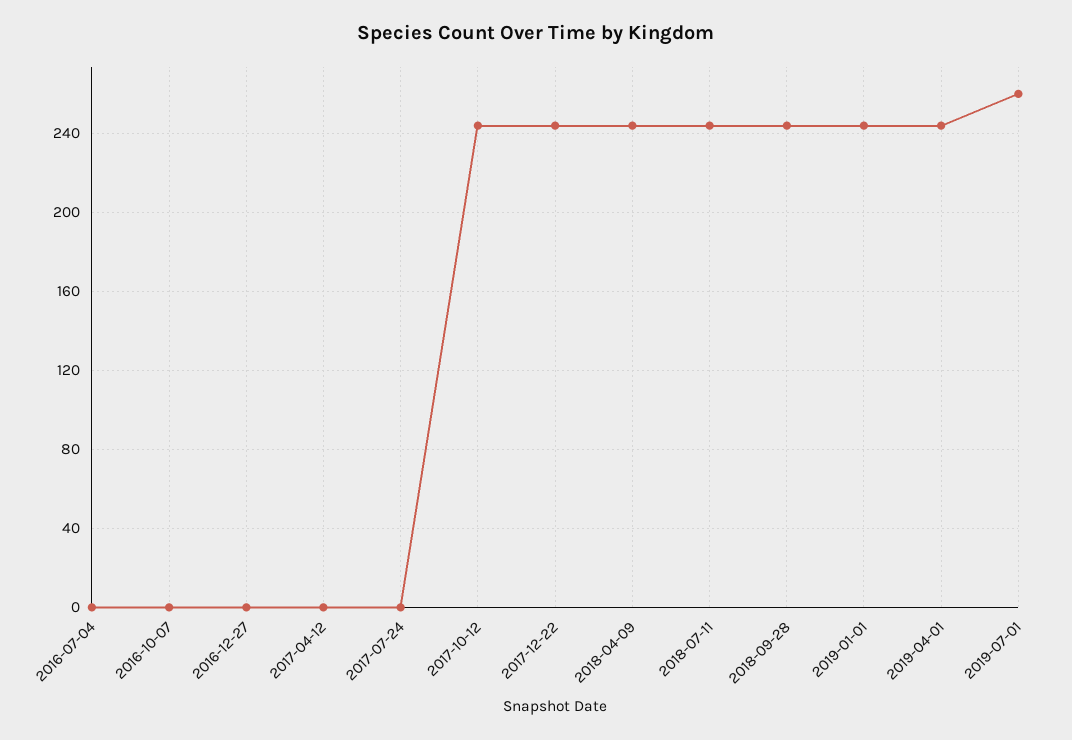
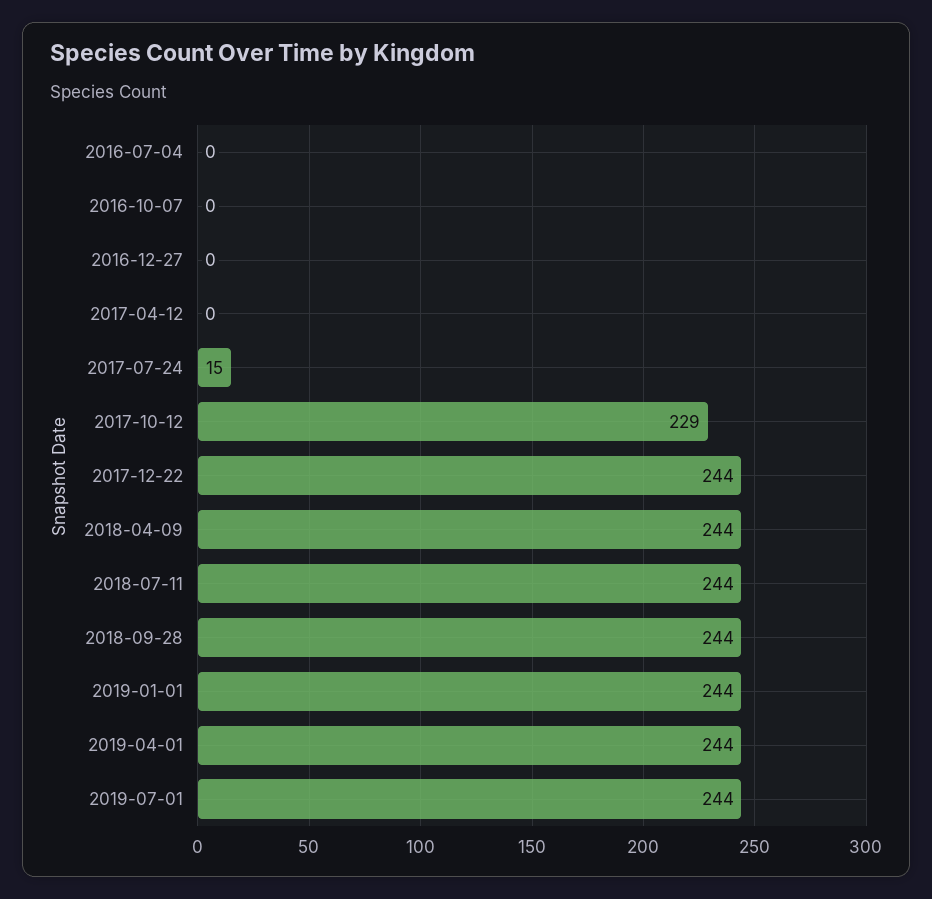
  {
    "2016-07-04": 0,
    "2016-10-07": 0,
    "2016-12-27": 0,
    "2017-04-12": 0,
-   "2017-07-24": 0,
+   "2017-07-24": 15,
-   "2017-10-12": 245,
+   "2017-10-12": 229,
    "2017-12-22": 244,
    "2018-04-09": 244,
    "2018-07-11": 244,
    "2018-09-28": 244,
    "2019-01-01": 244,
    "2019-04-01": 244,
-   "2019-07-01": 260
+   "2019-07-01": 244
  }

